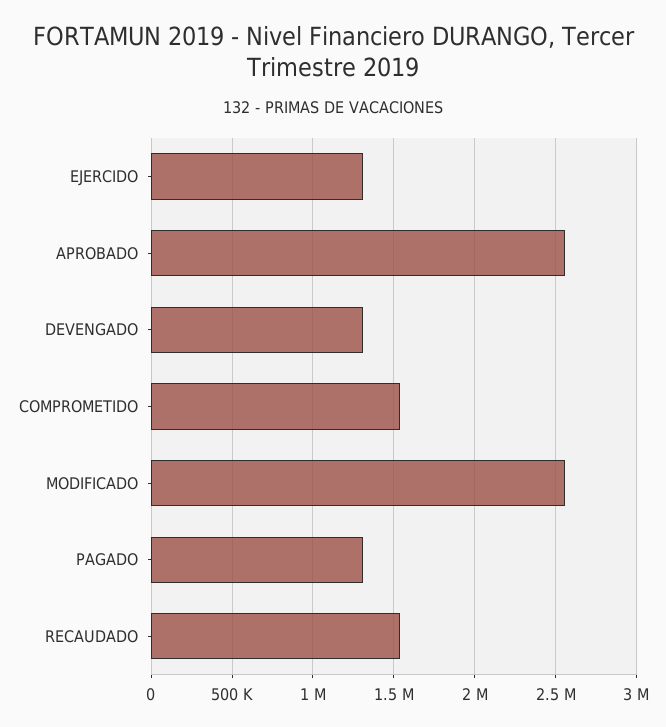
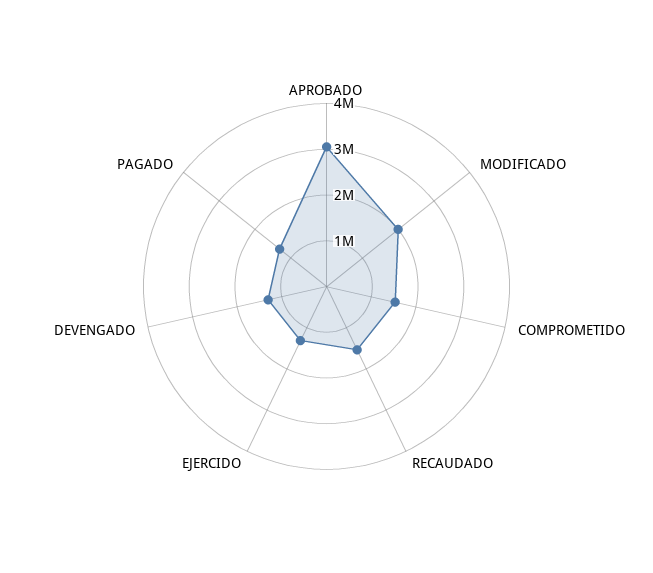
  {
    "EJERCIDO": 1300000,
-   "APROBADO": 2550000,
+   "APROBADO": 3000000,
    "DEVENGADO": 1300000,
    "COMPROMETIDO": 1550000,
-   "MODIFICADO": 2550000,
+   "MODIFICADO": 2000000,
    "PAGADO": 1300000,
    "RECAUDADO": 1550000
  }

